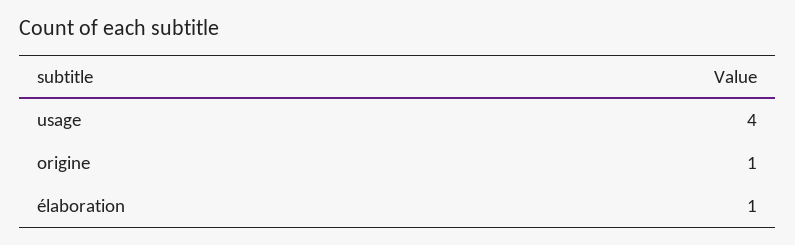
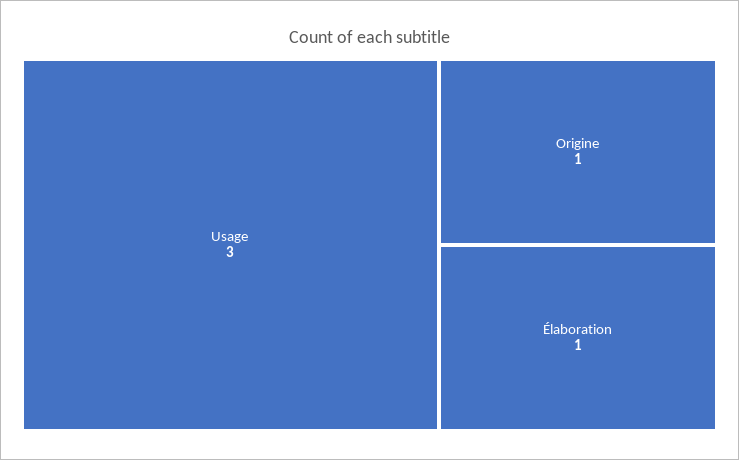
  {
-   "usage": 4,
+   "usage": 3,
    "origine": 1,
    "élaboration": 1
  }

